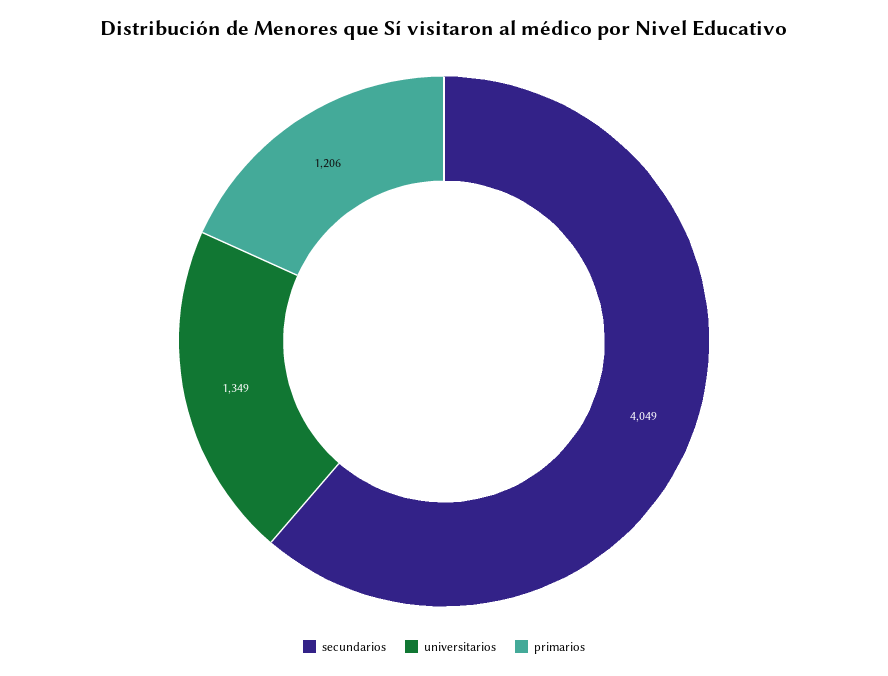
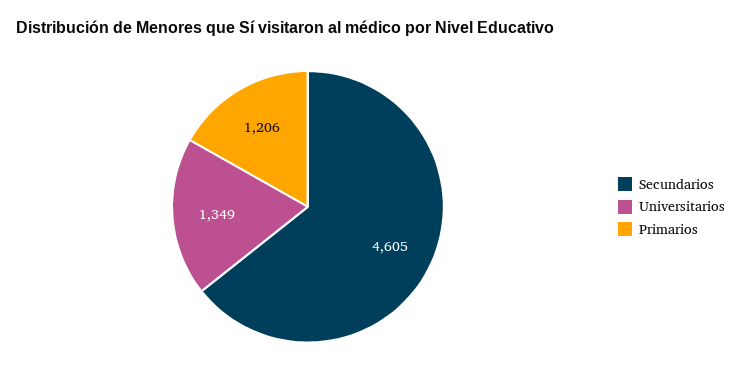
  {
-   "secundarios": 4049,
+   "secundarios": 4605,
    "universitarios": 1349,
    "primarios": 1206
  }

